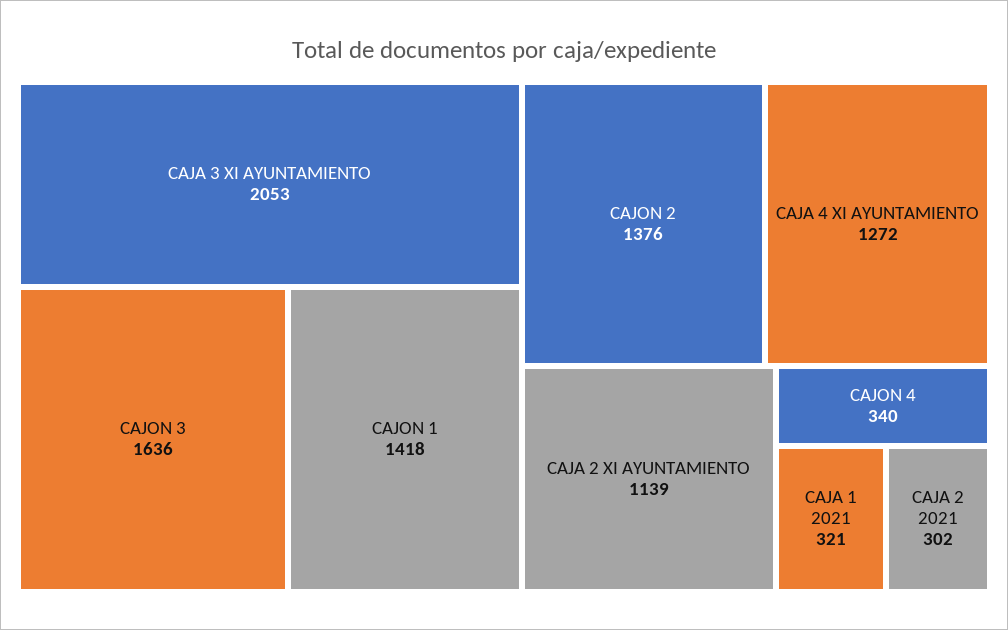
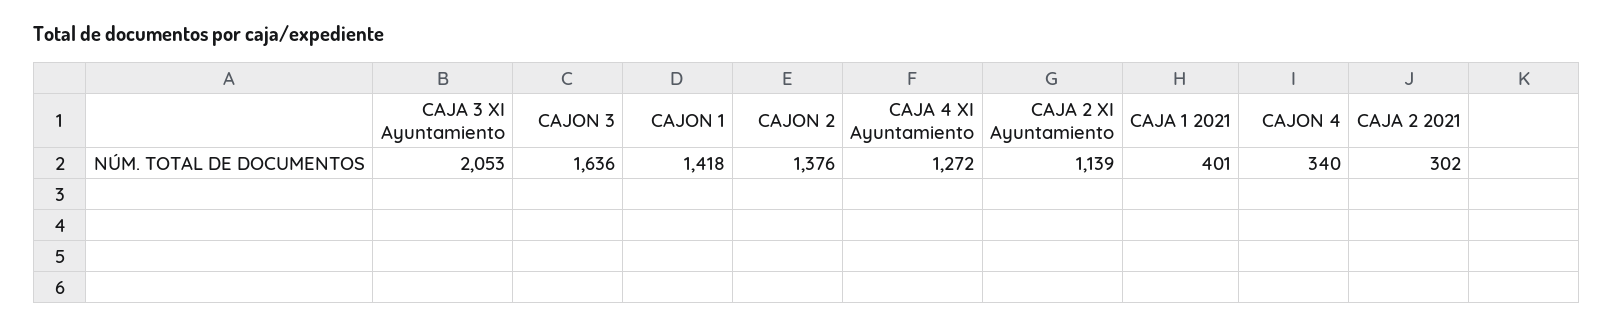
  {
    "CAJA 3 XI AYUNTAMIENTO": 2053,
    "CAJON 3": 1636,
    "CAJON 1": 1418,
    "CAJON 2": 1376,
    "CAJA 4 XI AYUNTAMIENTO": 1272,
    "CAJA 2 XI AYUNTAMIENTO": 1139,
    "CAJON 4": 340,
-   "CAJA 1 2021": 321,
+   "CAJA 1 2021": 401,
    "CAJA 2 2021": 302
  }

